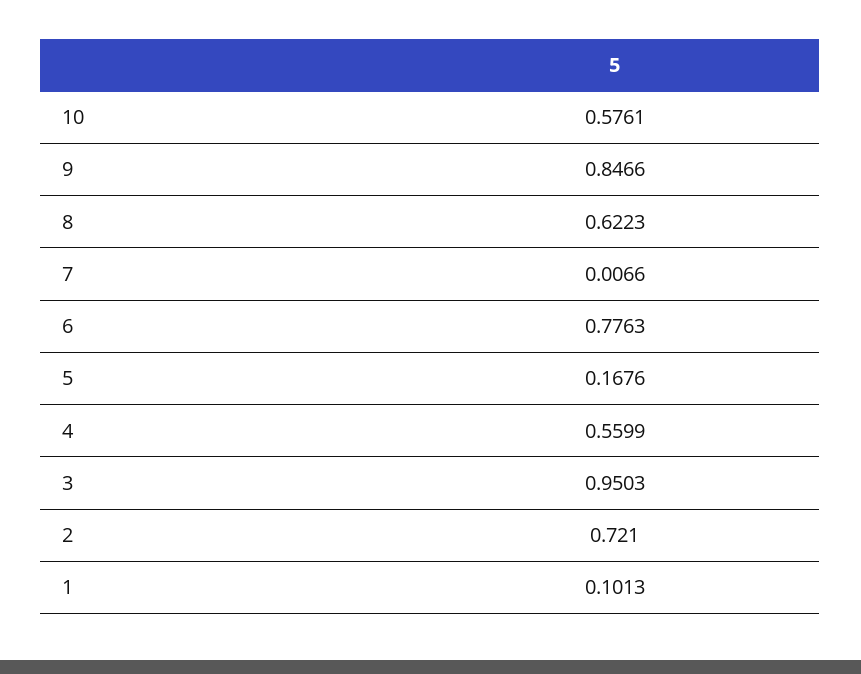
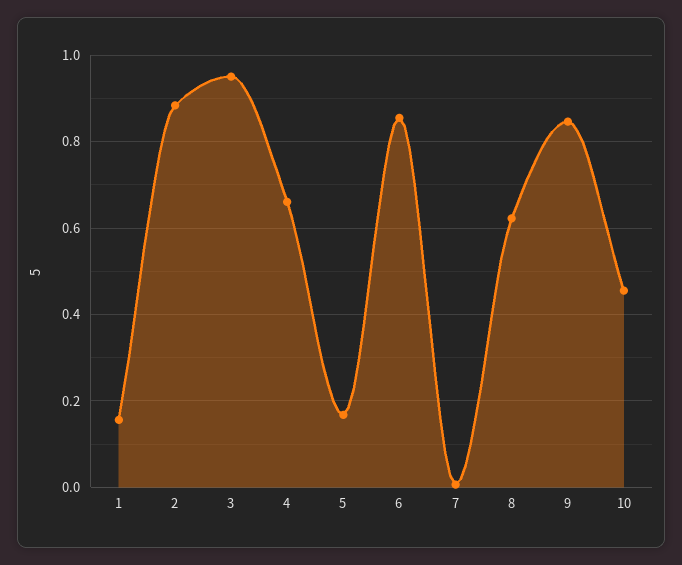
  {
-   "10": 0.5761,
+   "10": 0.46,
    "9": 0.8466,
    "8": 0.6223,
    "7": 0.0066,
-   "6": 0.7763,
+   "6": 0.86,
    "5": 0.1676,
-   "4": 0.5599,
+   "4": 0.66,
    "3": 0.9503,
-   "2": 0.721,
+   "2": 0.88,
-   "1": 0.1013
+   "1": 0.16
  }

